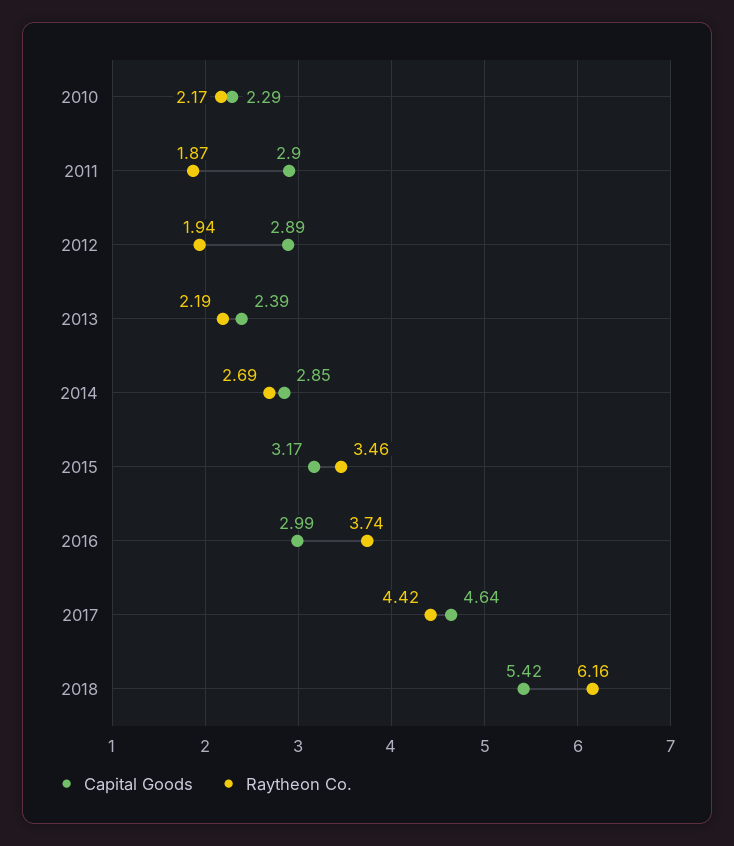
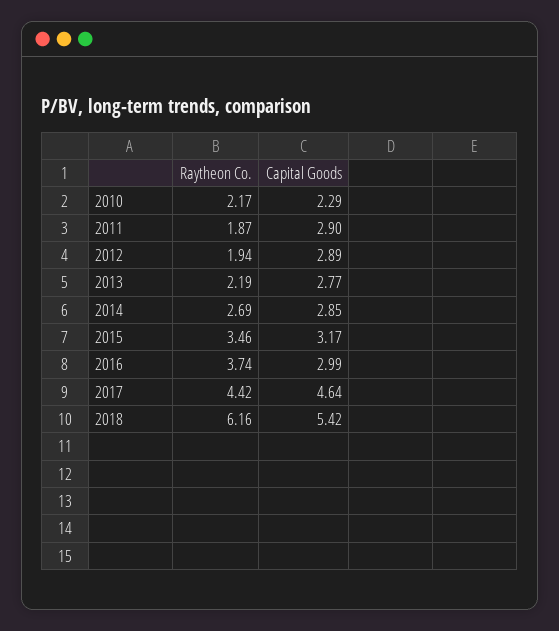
  {
    "Capital Goods": {
      "2010": 2.29,
      "2011": 2.9,
      "2012": 2.89,
-     "2013": 2.39,
+     "2013": 2.77,
      "2014": 2.85,
      "2015": 3.17,
      "2016": 2.99,
      "2017": 4.64,
      "2018": 5.42
    },
    "Raytheon Co.": {
      "2010": 2.17,
      "2011": 1.87,
      "2012": 1.94,
      "2013": 2.19,
      "2014": 2.69,
      "2015": 3.46,
      "2016": 3.74,
      "2017": 4.42,
      "2018": 6.16
    }
  }

